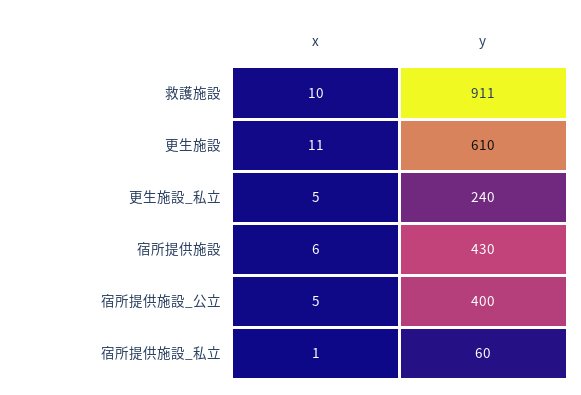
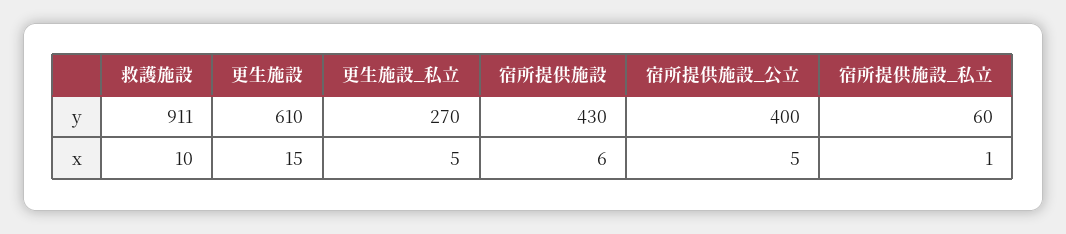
  {
    "x": {
      "救護施設": 10,
-     "更生施設": 11,
+     "更生施設": 15,
      "更生施設_私立": 5,
      "宿所提供施設": 6,
      "宿所提供施設_公立": 5,
      "宿所提供施設_私立": 1
    },
    "y": {
      "救護施設": 911,
      "更生施設": 610,
-     "更生施設_私立": 240,
+     "更生施設_私立": 270,
      "宿所提供施設": 430,
      "宿所提供施設_公立": 400,
      "宿所提供施設_私立": 60
    }
  }

